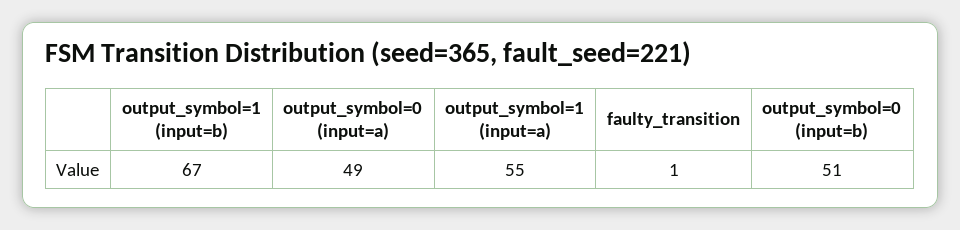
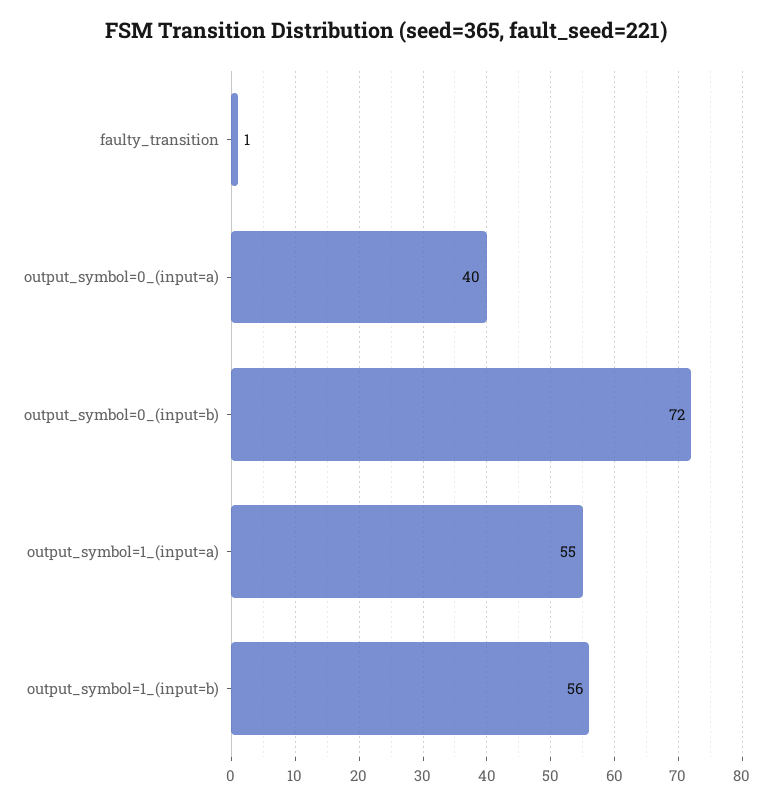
  {
-   "output_symbol=1 (input=b)": 67,
+   "output_symbol=1 (input=b)": 56,
-   "output_symbol=0 (input=a)": 49,
+   "output_symbol=0 (input=a)": 40,
    "output_symbol=1 (input=a)": 55,
    "faulty_transition": 1,
-   "output_symbol=0 (input=b)": 51
+   "output_symbol=0 (input=b)": 72
  }

